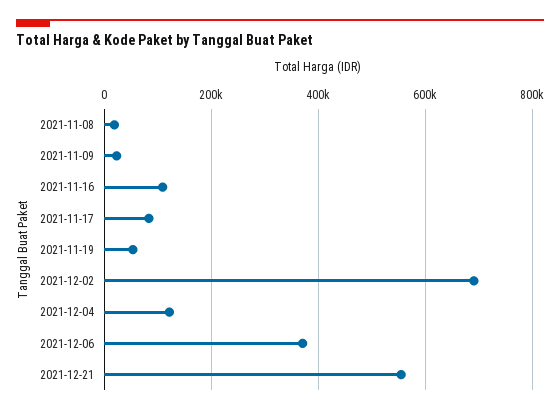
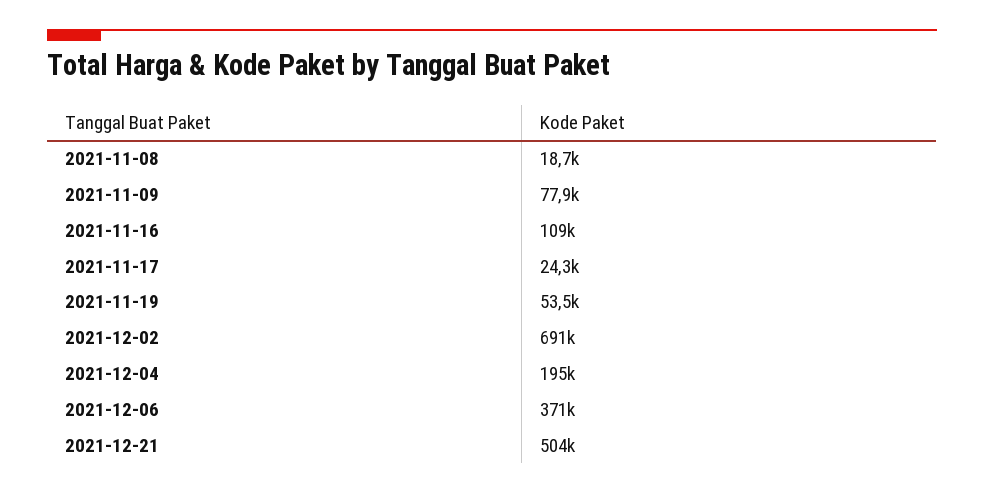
  {
    "2021-11-08": 18700,
-   "2021-11-09": 20000,
+   "2021-11-09": 77900,
    "2021-11-16": 109000,
-   "2021-11-17": 80000,
+   "2021-11-17": 24300,
    "2021-11-19": 53500,
    "2021-12-02": 691000,
-   "2021-12-04": 120000,
+   "2021-12-04": 195000,
    "2021-12-06": 371000,
-   "2021-12-21": 560000
+   "2021-12-21": 504000
  }

